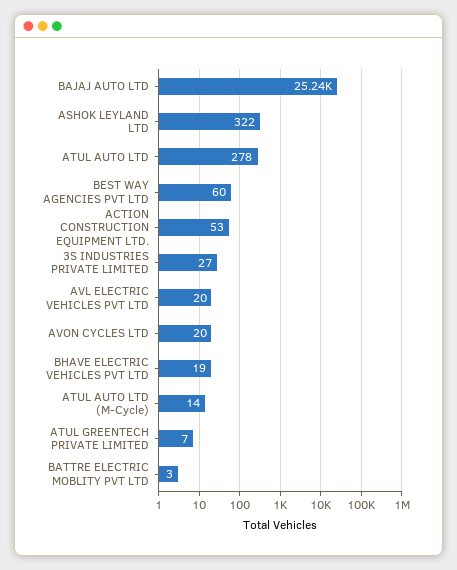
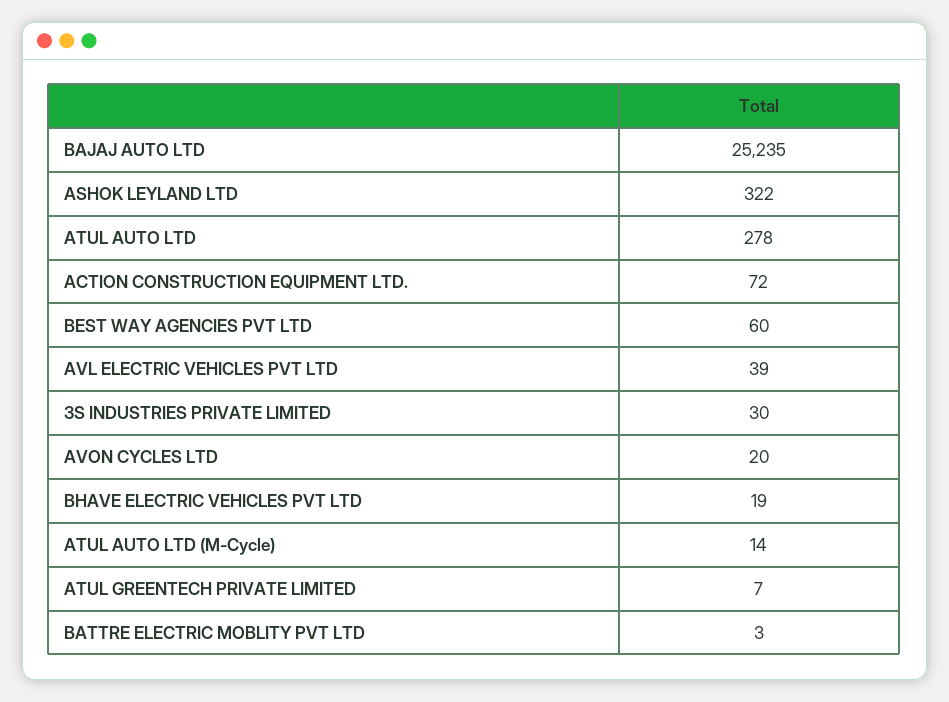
  {
    "BAJAJ AUTO LTD": 25235,
    "ASHOK LEYLAND LTD": 322,
    "ATUL AUTO LTD": 278,
    "BEST WAY AGENCIES PVT LTD": 60,
-   "ACTION CONSTRUCTION EQUIPMENT LTD.": 53,
+   "ACTION CONSTRUCTION EQUIPMENT LTD.": 72,
-   "3S INDUSTRIES PRIVATE LIMITED": 27,
+   "3S INDUSTRIES PRIVATE LIMITED": 30,
-   "AVL ELECTRIC VEHICLES PVT LTD": 20,
+   "AVL ELECTRIC VEHICLES PVT LTD": 39,
    "AVON CYCLES LTD": 20,
    "BHAVE ELECTRIC VEHICLES PVT LTD": 19,
    "ATUL AUTO LTD (M-Cycle)": 14,
    "ATUL GREENTECH PRIVATE LIMITED": 7,
    "BATTRE ELECTRIC MOBLITY PVT LTD": 3
  }

